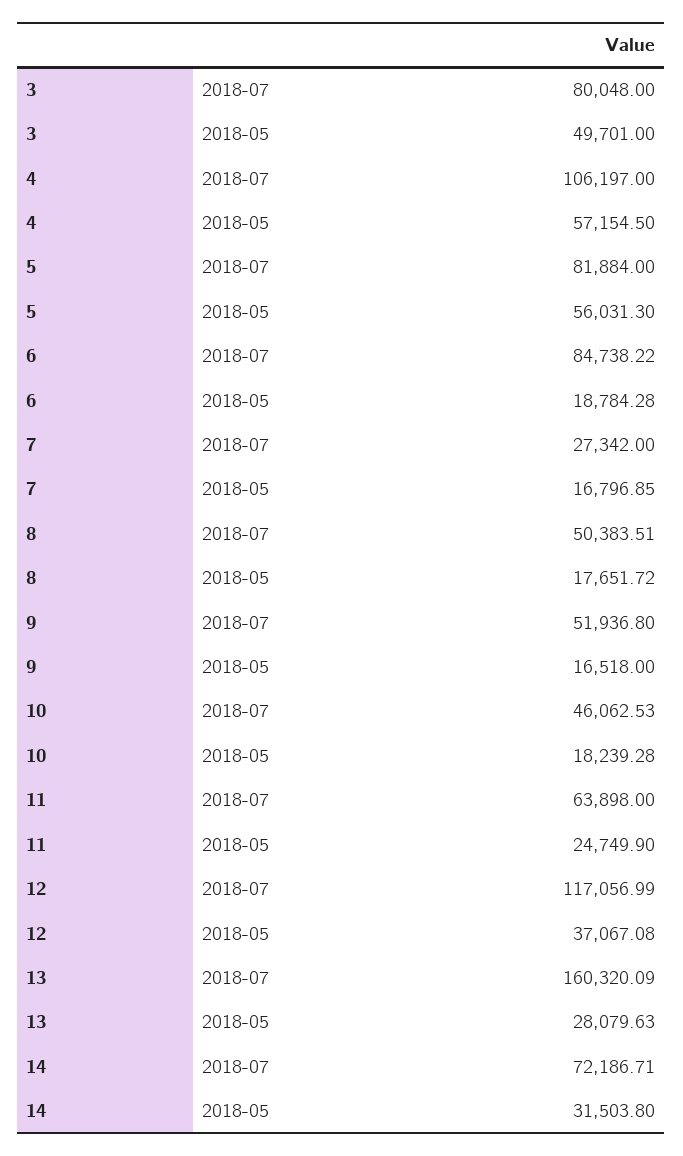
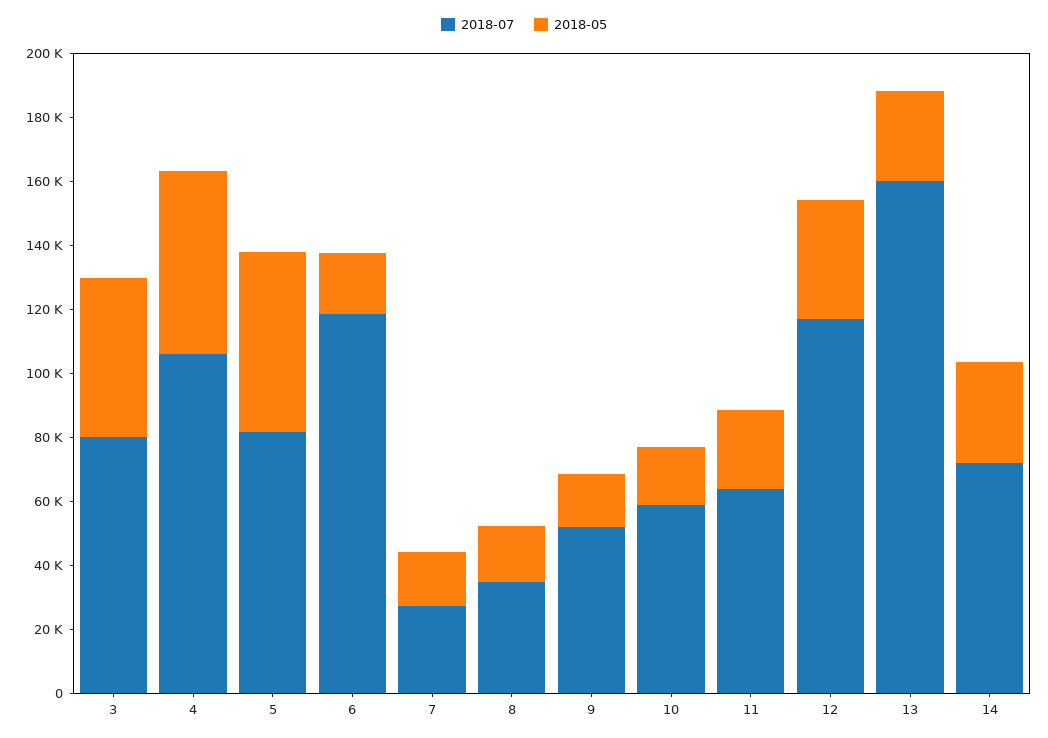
  {
    "2018-07": {
      "3": 80048,
      "4": 106197,
      "5": 81884,
-     "6": 84738.22,
+     "6": 120000,
      "7": 27342,
-     "8": 50383.51,
+     "8": 35000,
      "9": 51936.8,
-     "10": 46062.53,
+     "10": 60000,
      "11": 63898,
      "12": 117056.99,
      "13": 160320.09,
      "14": 72186.71
    },
    "2018-05": {
      "3": 49701,
      "4": 57154.5,
      "5": 56031.3,
      "6": 18784.28,
      "7": 16796.85,
      "8": 17651.72,
      "9": 16518,
      "10": 18239.28,
      "11": 24749.9,
      "12": 37067.08,
      "13": 28079.63,
      "14": 31503.8
    }
  }

